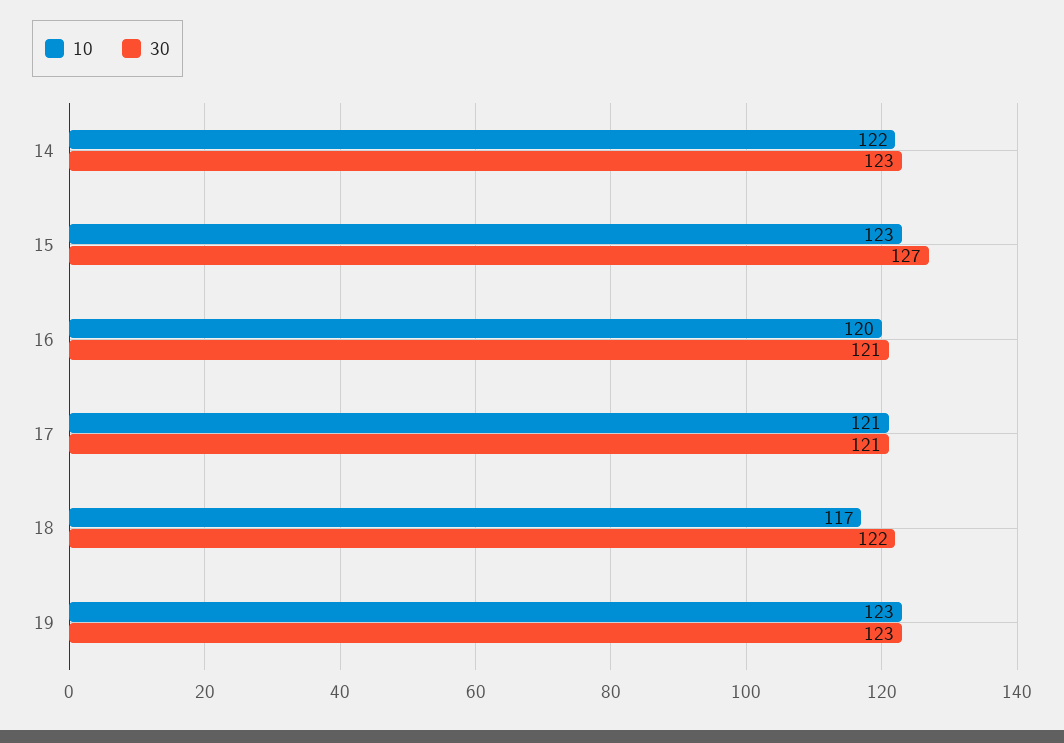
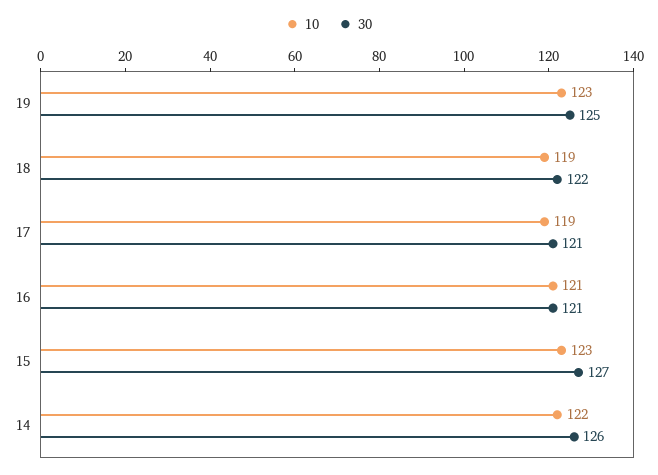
  {
    "10": {
      "14": 122,
      "15": 123,
-     "16": 120,
+     "16": 121,
-     "17": 121,
+     "17": 119,
-     "18": 117,
+     "18": 119,
      "19": 123
    },
    "30": {
-     "14": 123,
+     "14": 126,
      "15": 127,
      "16": 121,
      "17": 121,
      "18": 122,
-     "19": 123
+     "19": 125
    }
  }

